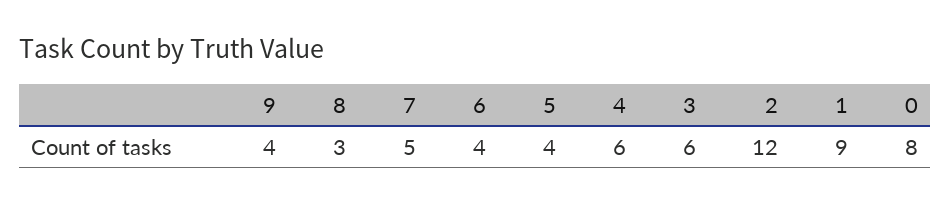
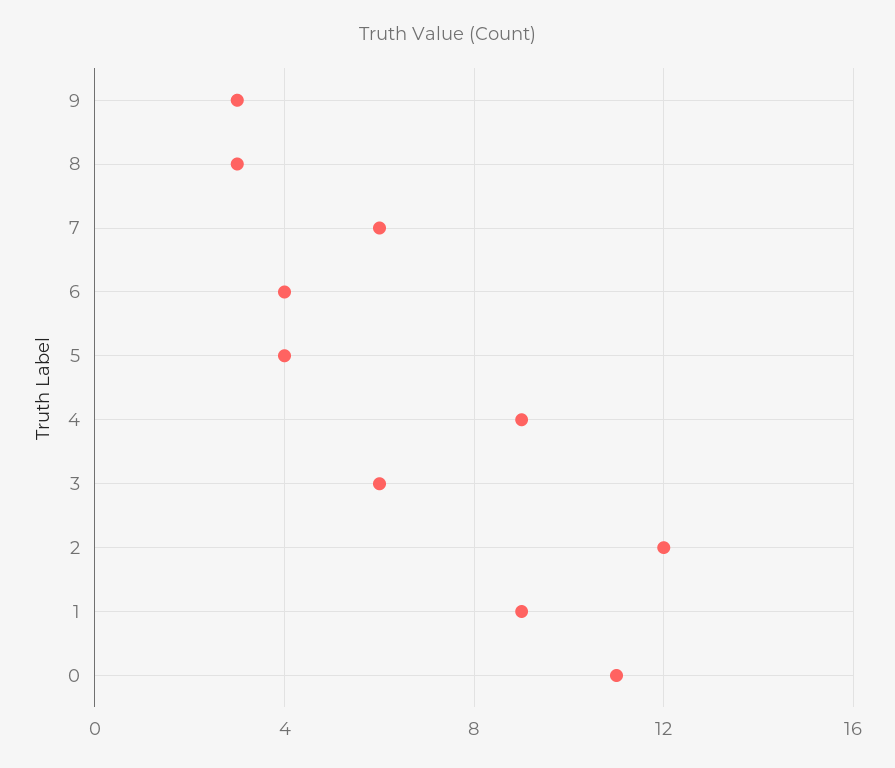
  {
-   "9": 4,
+   "9": 3,
    "8": 3,
-   "7": 5,
+   "7": 6,
    "6": 4,
    "5": 4,
-   "4": 6,
+   "4": 9,
    "3": 6,
    "2": 12,
    "1": 9,
-   "0": 8
+   "0": 11
  }

